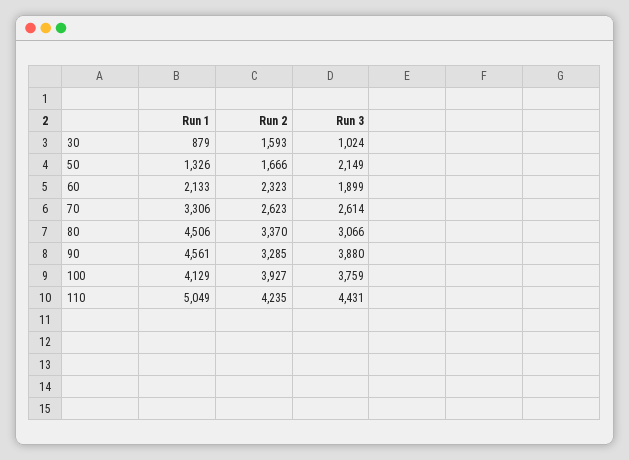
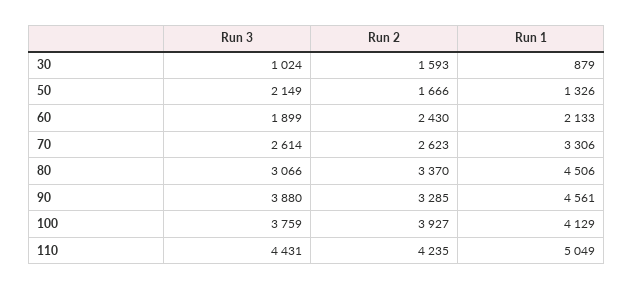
  {
    "Run 1": {
      "30": 879,
      "50": 1326,
      "60": 2133,
      "70": 3306,
      "80": 4506,
      "90": 4561,
      "100": 4129,
      "110": 5049
    },
    "Run 2": {
      "30": 1593,
      "50": 1666,
-     "60": 2323,
+     "60": 2430,
      "70": 2623,
      "80": 3370,
      "90": 3285,
      "100": 3927,
      "110": 4235
    },
    "Run 3": {
      "30": 1024,
      "50": 2149,
      "60": 1899,
      "70": 2614,
      "80": 3066,
      "90": 3880,
      "100": 3759,
      "110": 4431
    }
  }

